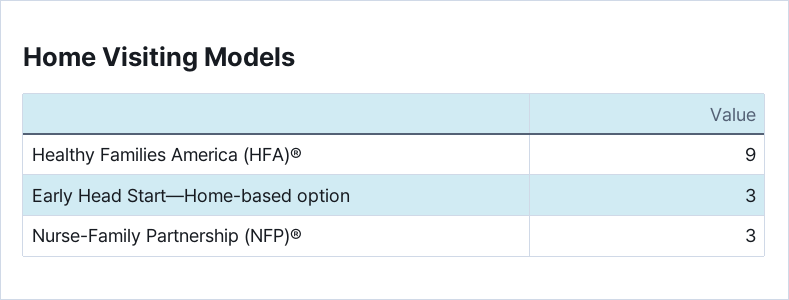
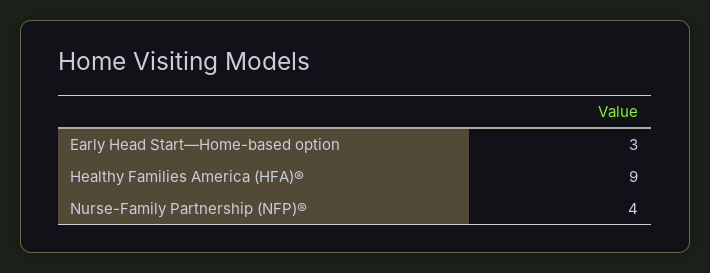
  {
    "Healthy Families America (HFA)®": 9,
    "Early Head Start—Home-based option": 3,
-   "Nurse-Family Partnership (NFP)®": 3
+   "Nurse-Family Partnership (NFP)®": 4
  }

